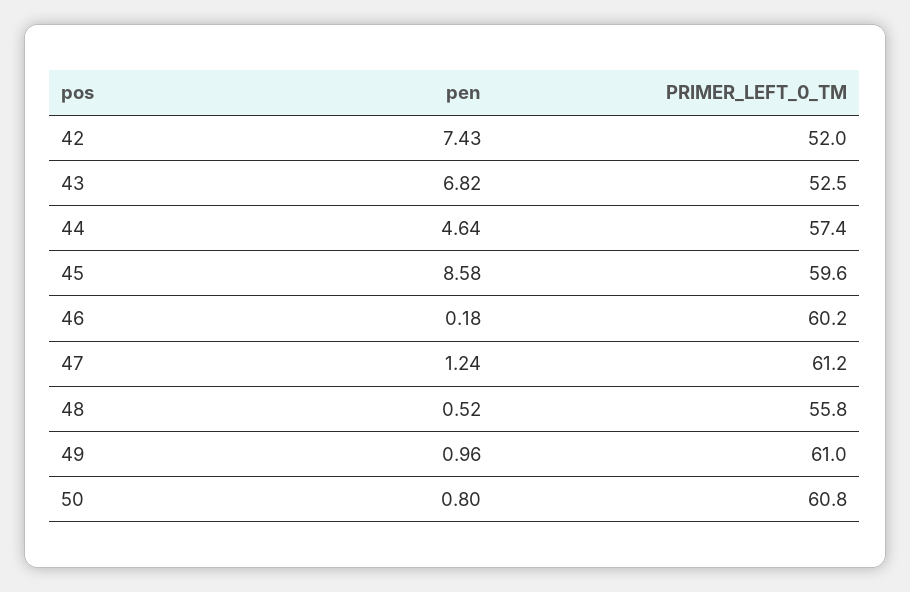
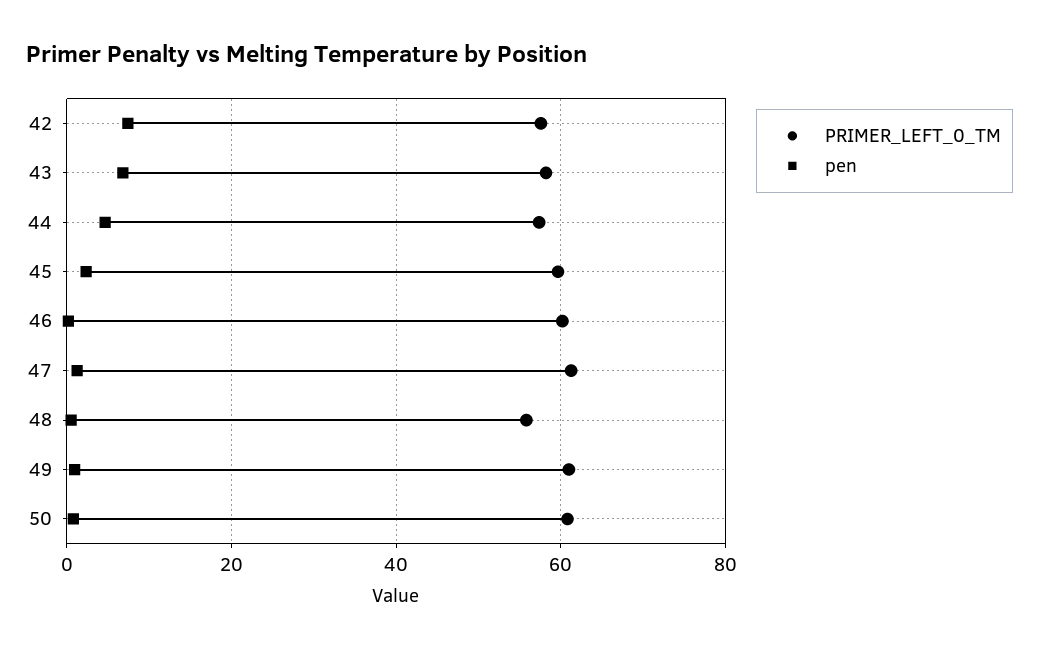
  {
    "pen": {
      "42": 7.43,
      "43": 6.82,
      "44": 4.64,
-     "45": 8.58,
+     "45": 2,
      "46": 0.18,
      "47": 1.24,
      "48": 0.52,
      "49": 0.96,
      "50": 0.8
    },
    "PRIMER_LEFT_0_TM": {
-     "42": 52,
+     "42": 58,
-     "43": 52.5,
+     "43": 58,
      "44": 57.4,
      "45": 59.6,
      "46": 60.2,
      "47": 61.2,
      "48": 55.8,
      "49": 61,
      "50": 60.8
    }
  }

